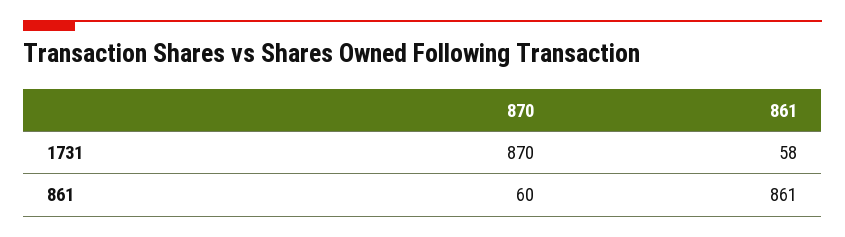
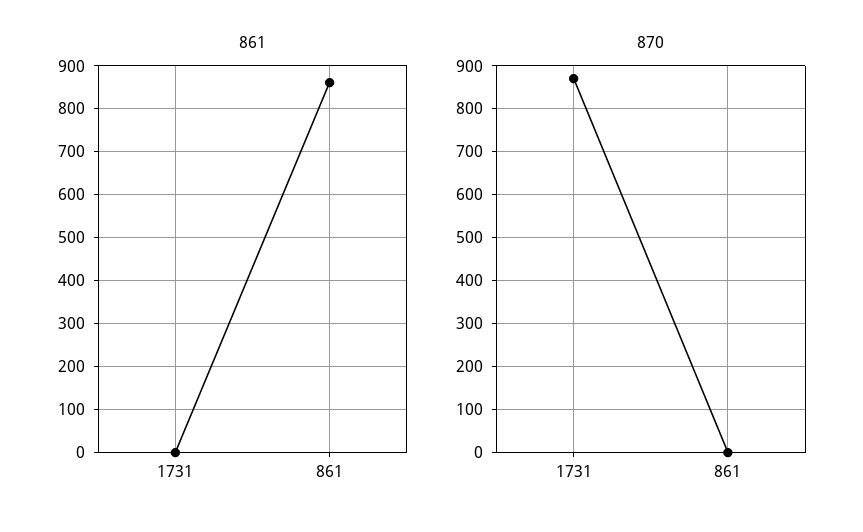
  {
    "870": {
      "1731": 870,
-     "861": 60
+     "861": 0
    },
    "861": {
-     "1731": 58,
+     "1731": 0,
      "861": 861
    }
  }

